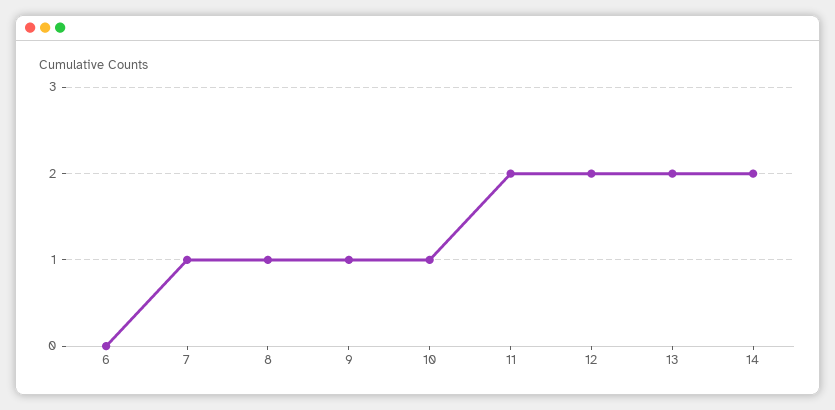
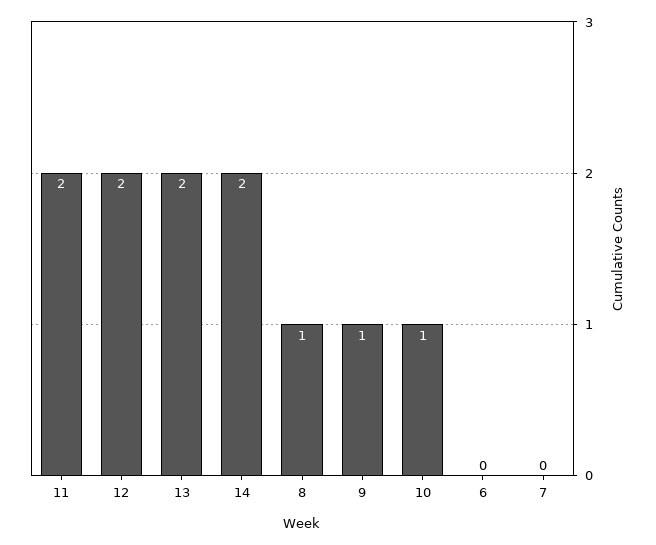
  {
    "6": 0,
-   "7": 1,
+   "7": 0,
    "8": 1,
    "9": 1,
    "10": 1,
    "11": 2,
    "12": 2,
    "13": 2,
    "14": 2
  }

